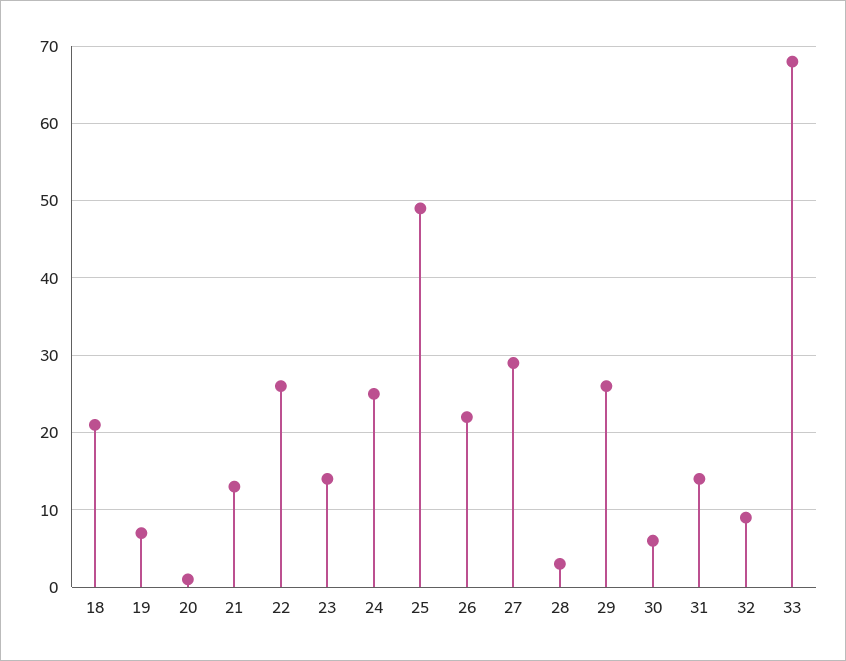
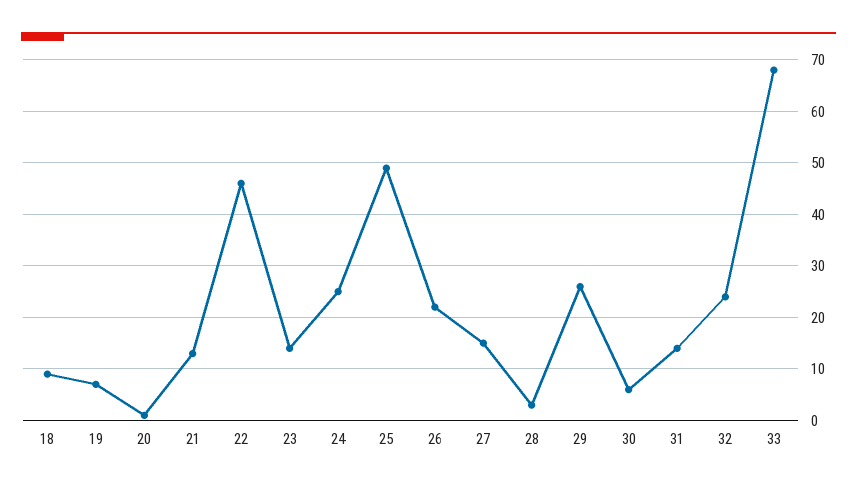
  {
-   "18": 21,
+   "18": 10,
    "19": 7,
    "20": 1,
    "21": 13,
-   "22": 26,
+   "22": 45,
    "23": 14,
    "24": 25,
    "25": 49,
    "26": 22,
-   "27": 29,
+   "27": 15,
    "28": 3,
    "29": 26,
    "30": 6,
    "31": 14,
-   "32": 9,
+   "32": 25,
    "33": 68
  }

